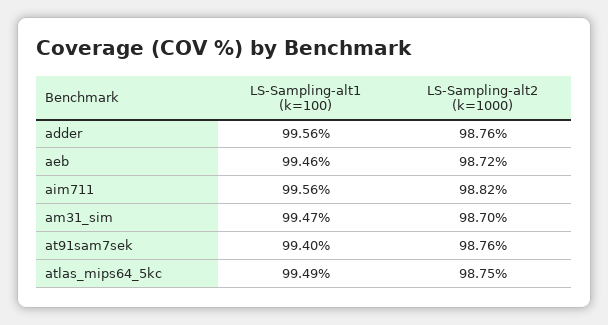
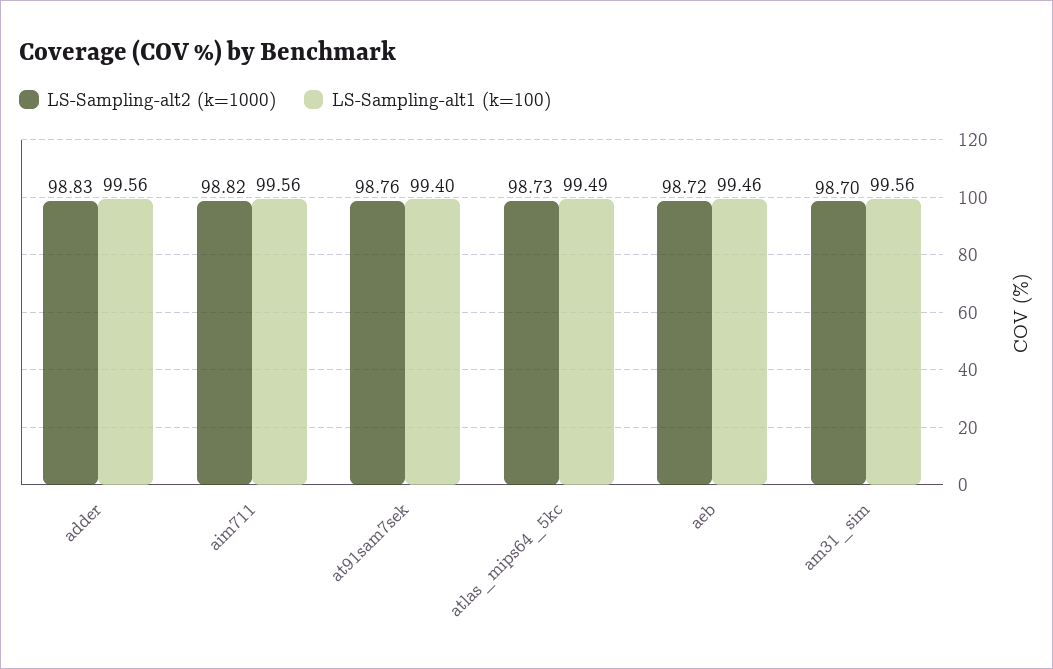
  {
    "LS-Sampling-alt1 (k=100)": {
      "adder": 99.56,
      "aeb": 99.46,
      "aim711": 99.56,
-     "am31_sim": 99.47,
+     "am31_sim": 99.56,
      "at91sam7sek": 99.4,
      "atlas_mips64_5kc": 99.49
    },
    "LS-Sampling-alt2 (k=1000)": {
-     "adder": 98.76,
+     "adder": 98.83,
      "aeb": 98.72,
      "aim711": 98.82,
      "am31_sim": 98.7,
      "at91sam7sek": 98.76,
-     "atlas_mips64_5kc": 98.75
+     "atlas_mips64_5kc": 98.73
    }
  }

